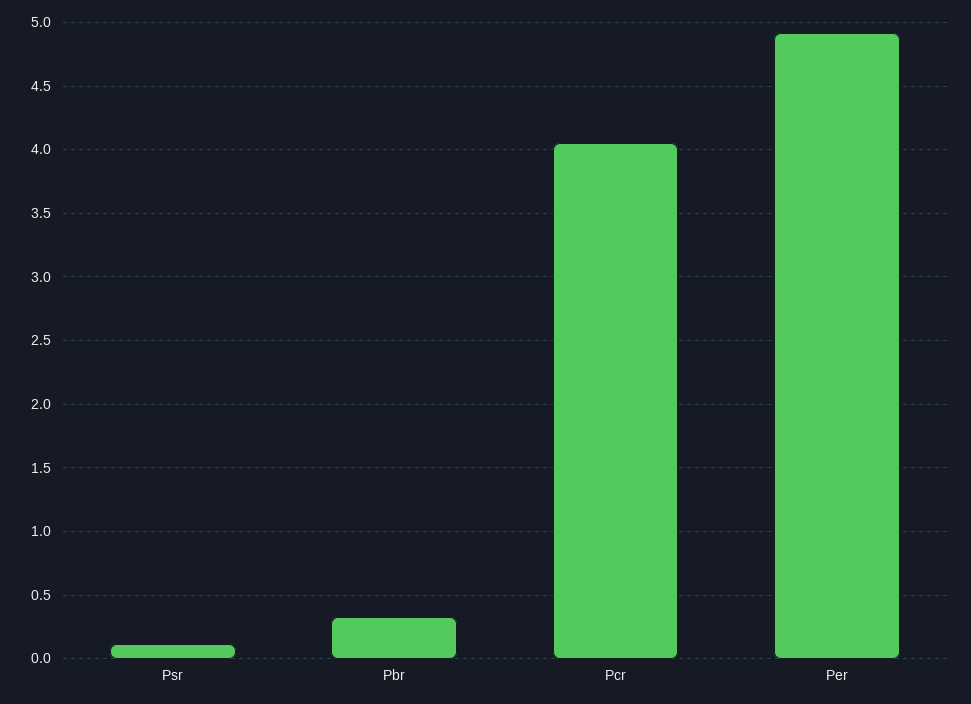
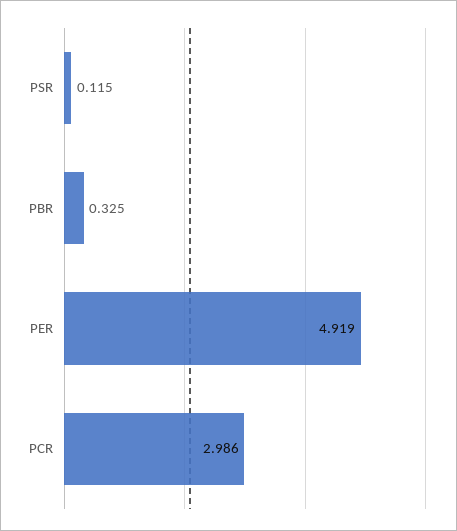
  {
    "Psr": 0.115,
    "Pbr": 0.325,
-   "Pcr": 4.05,
+   "Pcr": 2.986,
    "Per": 4.919
  }

